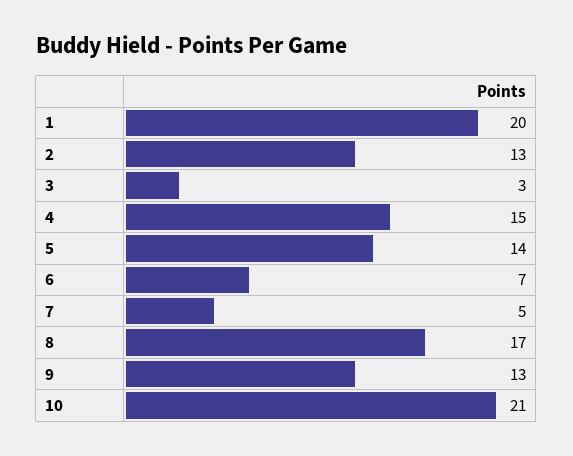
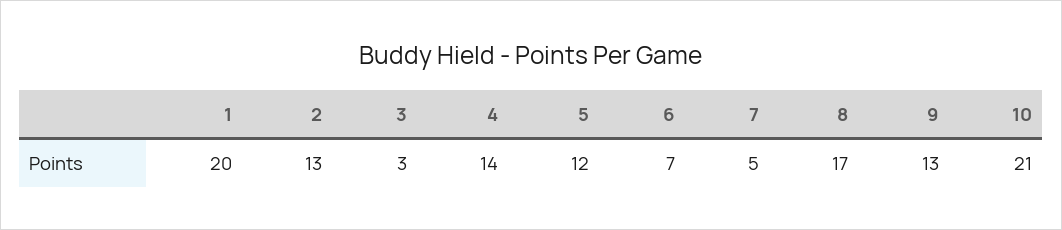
  {
    "1": 20,
    "2": 13,
    "3": 3,
-   "4": 15,
+   "4": 14,
-   "5": 14,
+   "5": 12,
    "6": 7,
    "7": 5,
    "8": 17,
    "9": 13,
    "10": 21
  }

